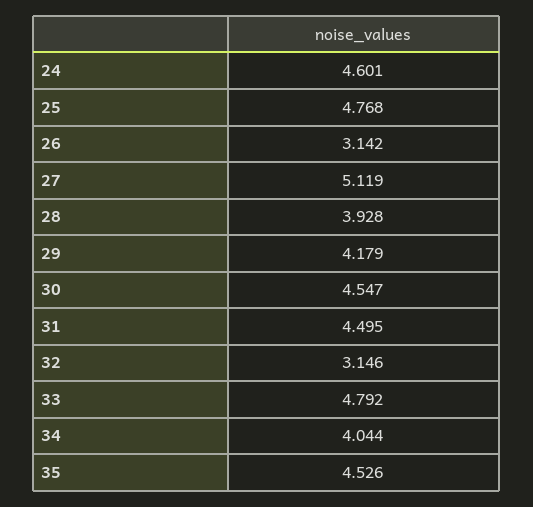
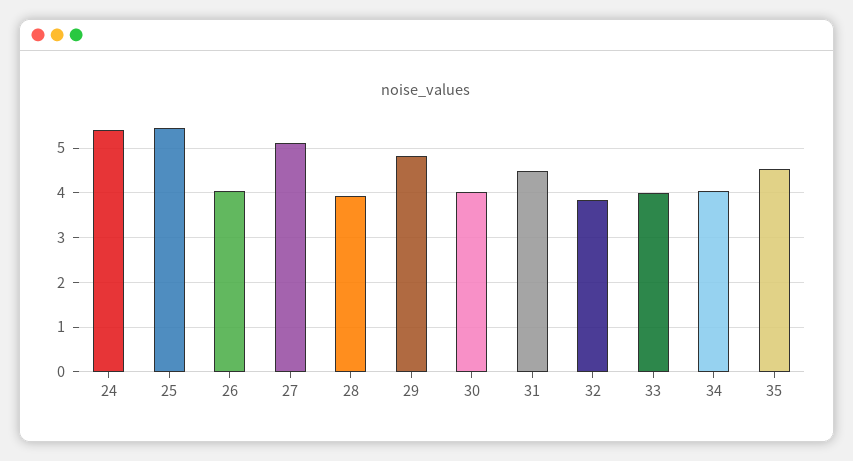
  {
-   "24": 4.601,
+   "24": 5.4,
-   "25": 4.768,
+   "25": 5.4,
-   "26": 3.142,
+   "26": 4,
    "27": 5.119,
    "28": 3.928,
-   "29": 4.179,
+   "29": 4.8,
-   "30": 4.547,
+   "30": 4,
    "31": 4.495,
-   "32": 3.146,
+   "32": 3.8,
-   "33": 4.792,
+   "33": 4,
    "34": 4.044,
    "35": 4.526
  }

